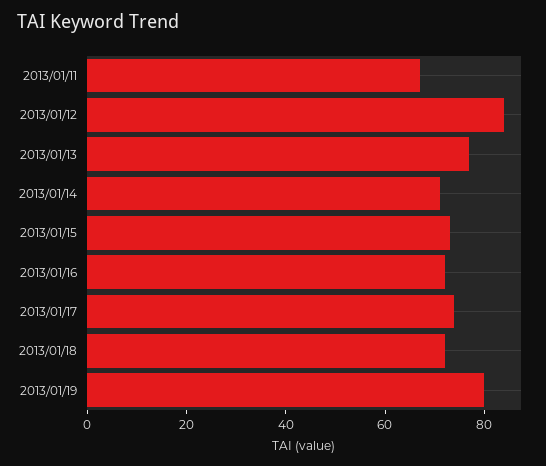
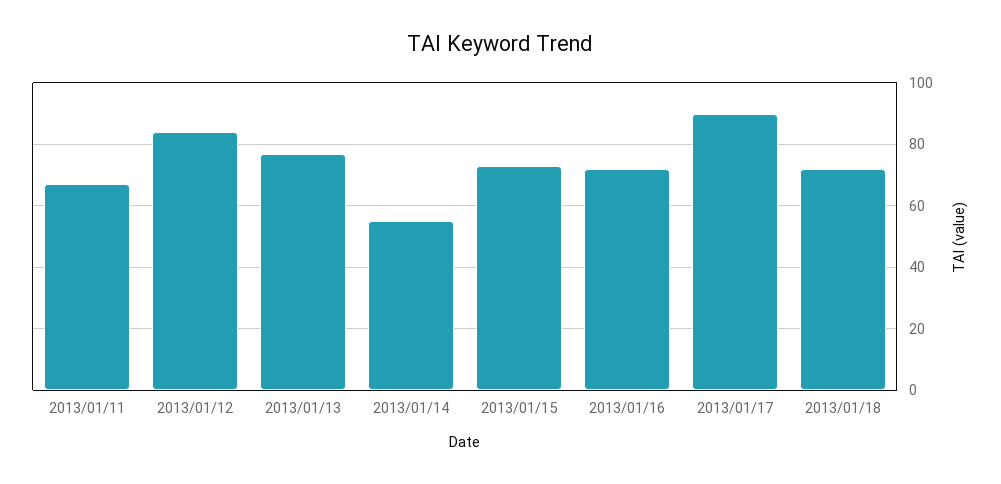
  {
    "2013/01/11": 65,
    "2013/01/12": 85,
    "2013/01/13": 75,
-   "2013/01/14": 70,
+   "2013/01/14": 55,
    "2013/01/15": 75,
    "2013/01/16": 70,
-   "2013/01/17": 75,
+   "2013/01/17": 90,
-   "2013/01/18": 70,
+   "2013/01/18": 70
-   "2013/01/19": 80
  }

